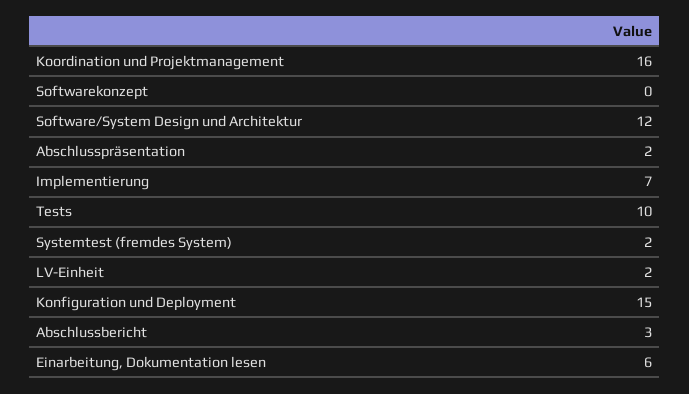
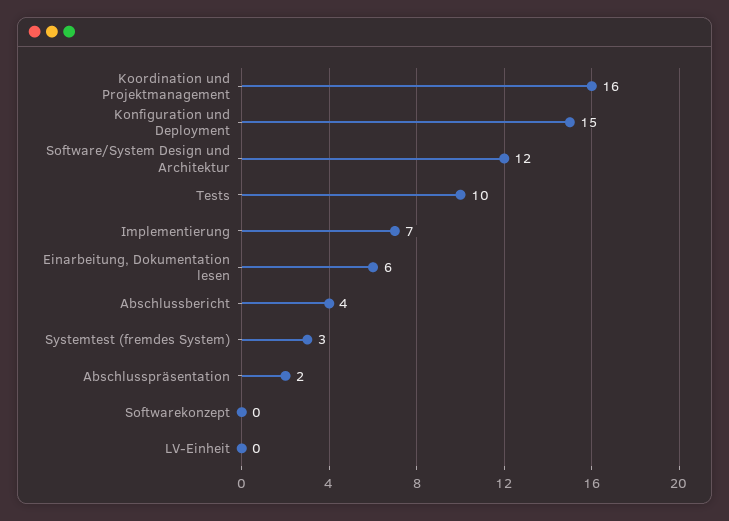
  {
    "Koordination und Projektmanagement": 16,
    "Softwarekonzept": 0,
    "Software/System Design und Architektur": 12,
    "Abschlusspräsentation": 2,
    "Implementierung": 7,
    "Tests": 10,
-   "Systemtest (fremdes System)": 2,
+   "Systemtest (fremdes System)": 3,
-   "LV-Einheit": 2,
+   "LV-Einheit": 0,
    "Konfiguration und Deployment": 15,
-   "Abschlussbericht": 3,
+   "Abschlussbericht": 4,
    "Einarbeitung, Dokumentation lesen": 6
  }

